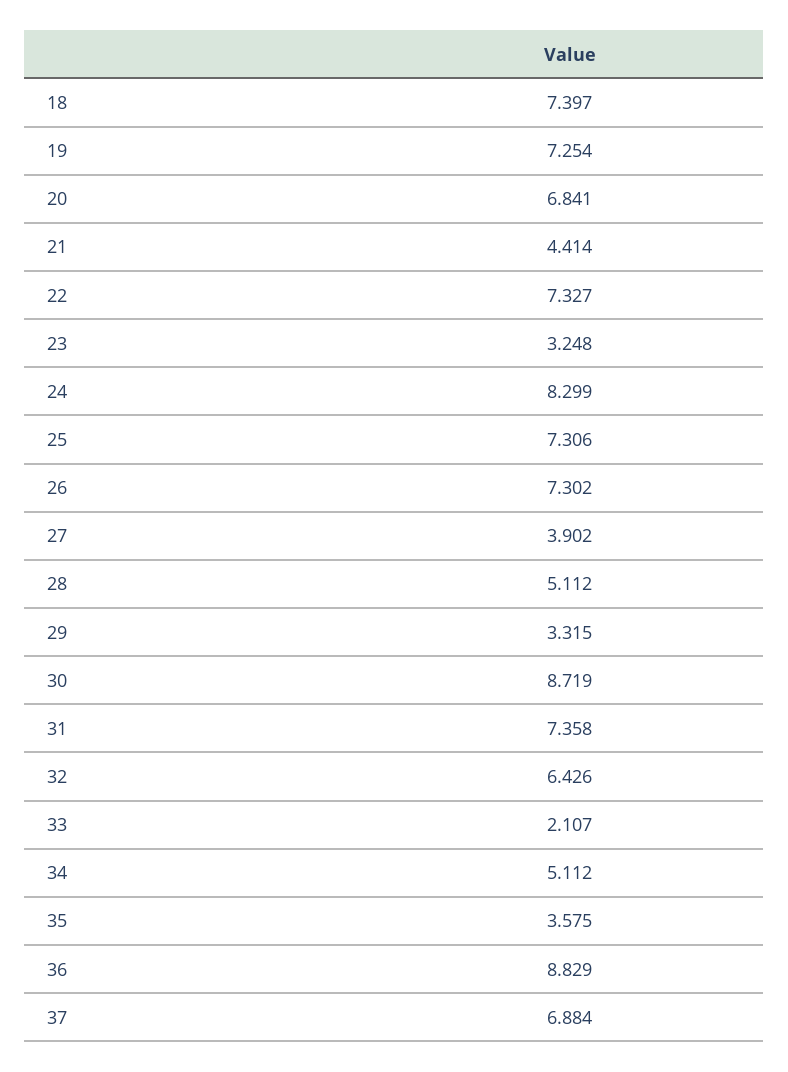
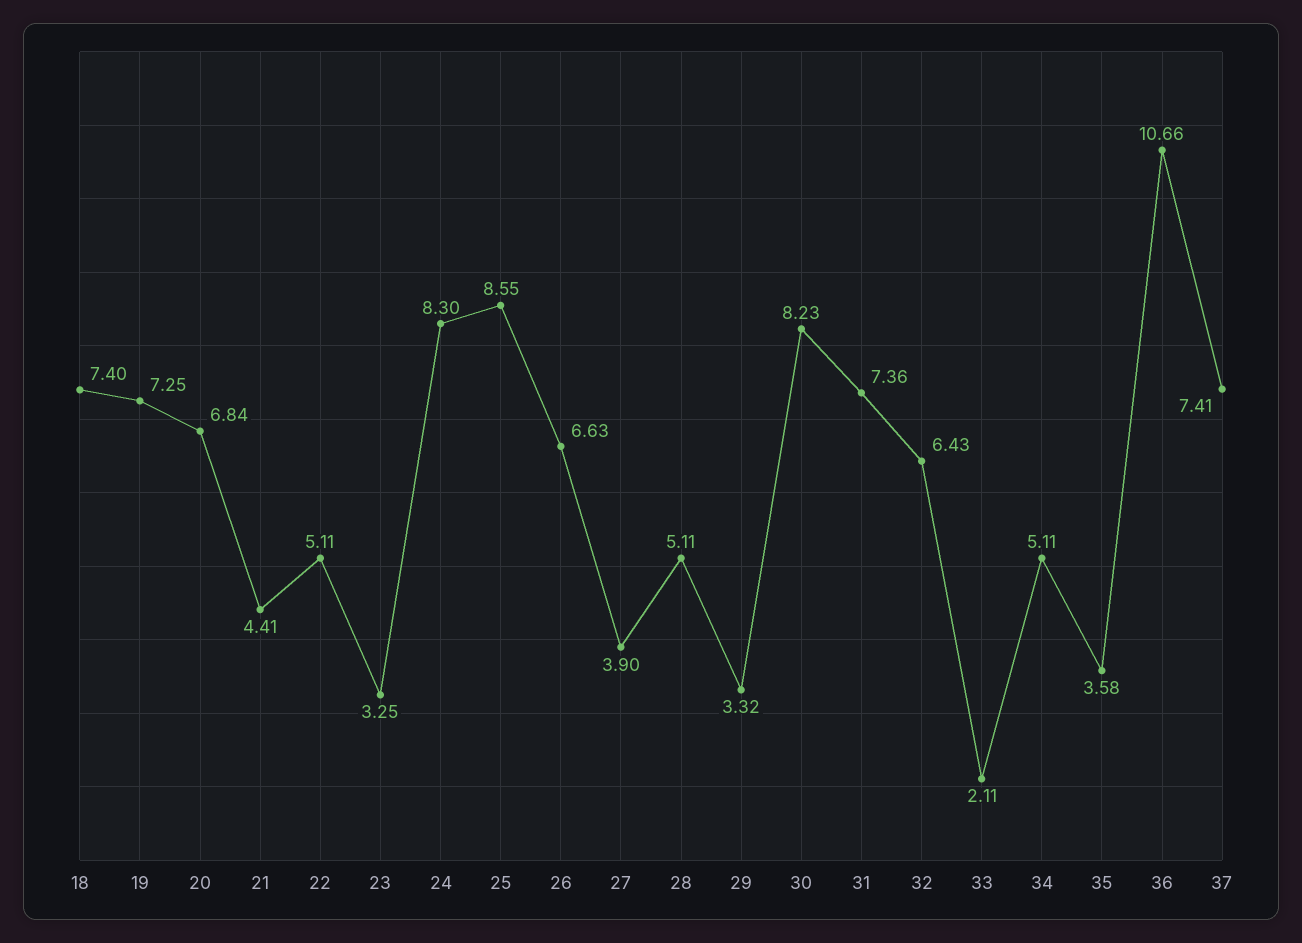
  {
    "18": 7.397,
    "19": 7.254,
    "20": 6.841,
    "21": 4.414,
-   "22": 7.327,
+   "22": 5.11,
    "23": 3.248,
    "24": 8.299,
-   "25": 7.306,
+   "25": 8.55,
-   "26": 7.302,
+   "26": 6.63,
    "27": 3.902,
    "28": 5.112,
    "29": 3.315,
-   "30": 8.719,
+   "30": 8.23,
    "31": 7.358,
    "32": 6.426,
    "33": 2.107,
    "34": 5.112,
    "35": 3.575,
-   "36": 8.829,
+   "36": 10.66,
-   "37": 6.884
+   "37": 7.41
  }

